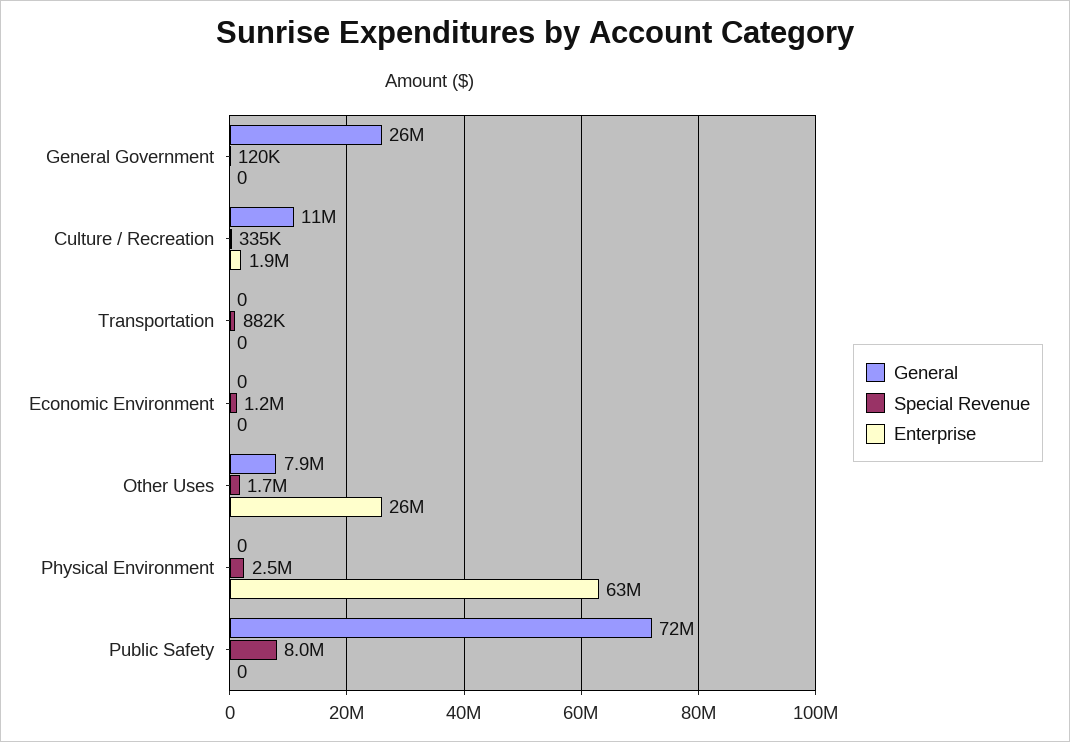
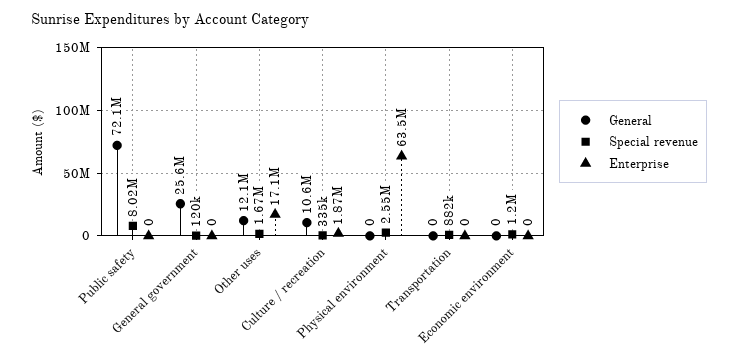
  {
    "General": {
      "General Government": 25600000,
      "Culture / Recreation": 10600000,
      "Transportation": 0,
      "Economic Environment": 0,
-     "Other Uses": 7900000,
+     "Other Uses": 12100000,
      "Physical Environment": 0,
      "Public Safety": 72100000
    },
    "Special Revenue": {
      "General Government": 120000,
      "Culture / Recreation": 335000,
      "Transportation": 882000,
      "Economic Environment": 1200000,
      "Other Uses": 1670000,
      "Physical Environment": 2550000,
      "Public Safety": 8020000
    },
    "Enterprise": {
      "General Government": 0,
      "Culture / Recreation": 1870000,
      "Transportation": 0,
      "Economic Environment": 0,
-     "Other Uses": 26000000,
+     "Other Uses": 17100000,
      "Physical Environment": 63500000,
      "Public Safety": 0
    }
  }

